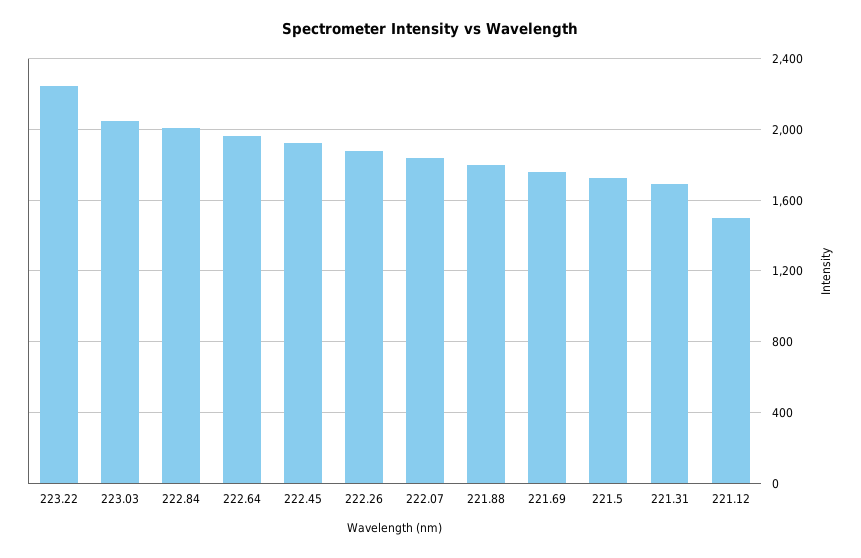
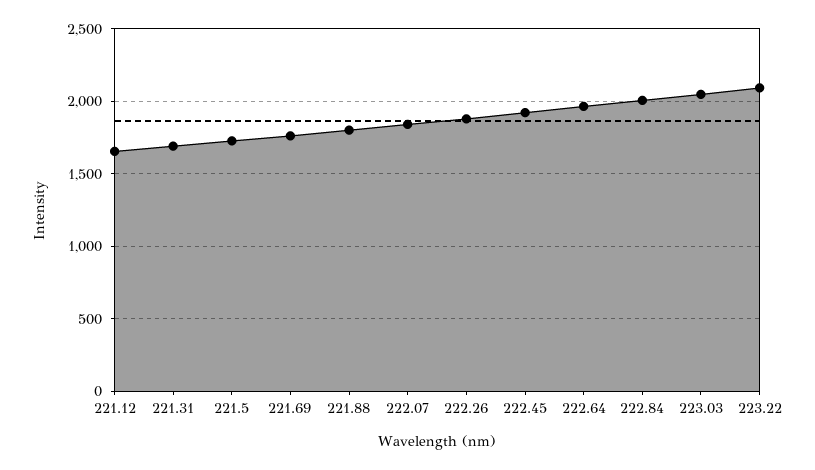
  {
-   "223.22": 2250,
+   "223.22": 2100,
    "223.03": 2050,
    "222.84": 2000,
    "222.64": 1950,
    "222.45": 1900,
    "222.26": 1900,
    "222.07": 1850,
    "221.88": 1800,
    "221.69": 1750,
    "221.5": 1750,
    "221.31": 1700,
-   "221.12": 1500
+   "221.12": 1650
  }

